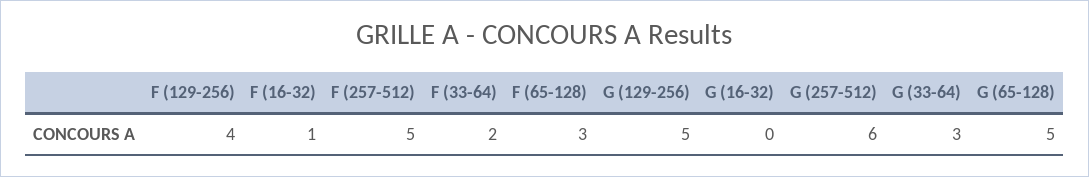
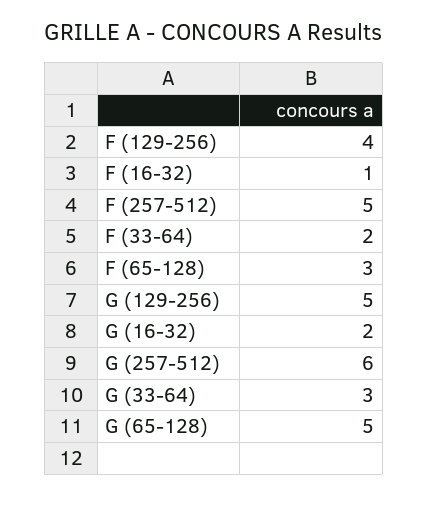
  {
    "F (129-256)": 4,
    "F (16-32)": 1,
    "F (257-512)": 5,
    "F (33-64)": 2,
    "F (65-128)": 3,
    "G (129-256)": 5,
-   "G (16-32)": 0,
+   "G (16-32)": 2,
    "G (257-512)": 6,
    "G (33-64)": 3,
    "G (65-128)": 5
  }

